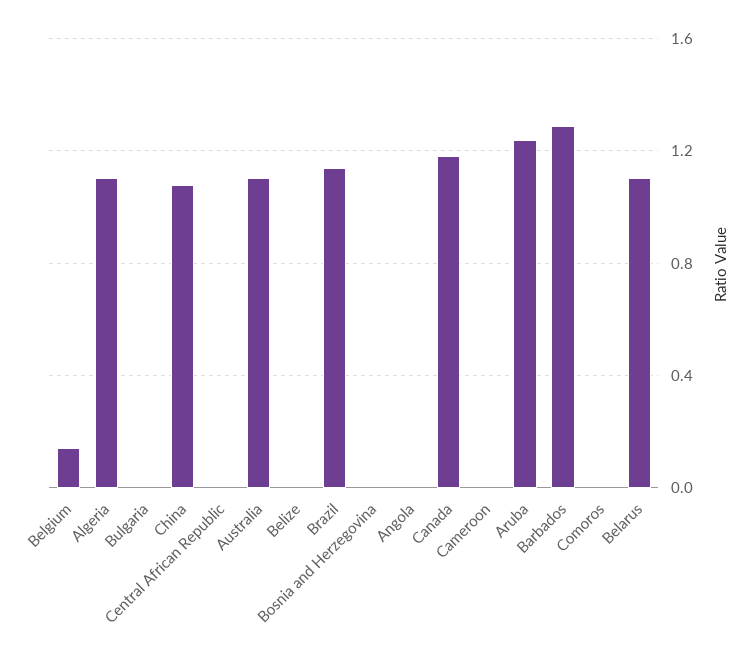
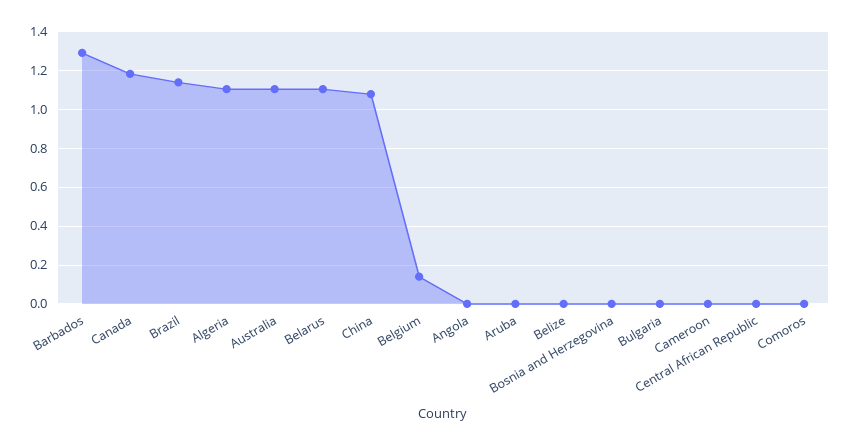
  {
    "Belgium": 0.15,
    "Algeria": 1.1,
    "Bulgaria": 0,
    "China": 1.1,
    "Central African Republic": 0,
    "Australia": 1.1,
    "Belize": 0,
    "Brazil": 1.15,
    "Bosnia and Herzegovina": 0,
    "Angola": 0,
    "Canada": 1.2,
    "Cameroon": 0,
-   "Aruba": 1.25,
+   "Aruba": 0,
    "Barbados": 1.3,
    "Comoros": 0,
    "Belarus": 1.1
  }

